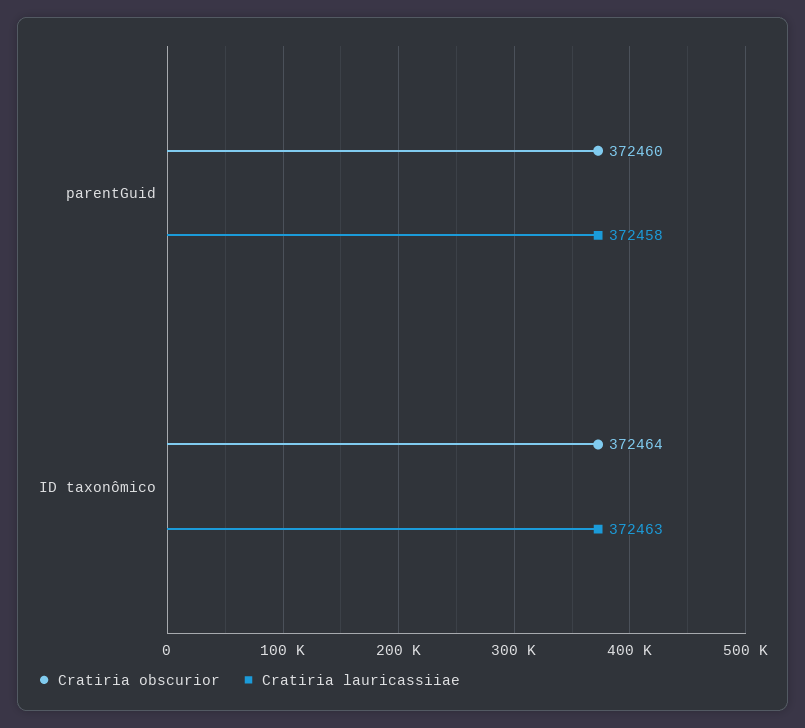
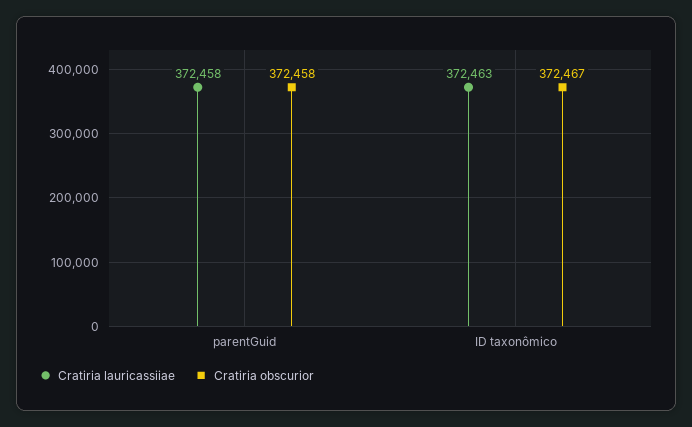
  {
    "Cratiria obscurior": {
-     "parentGuid": 372460,
+     "parentGuid": 372458,
-     "ID taxonômico": 372464
+     "ID taxonômico": 372467
    },
    "Cratiria lauricassiiae": {
      "parentGuid": 372458,
      "ID taxonômico": 372463
    }
  }

